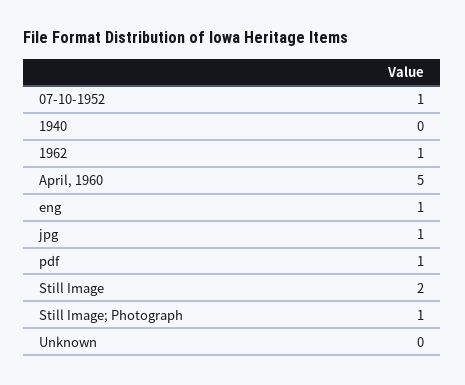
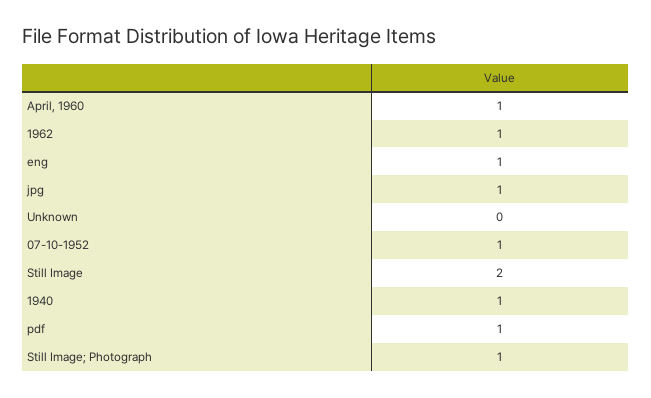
  {
    "07-10-1952": 1,
-   "1940": 0,
+   "1940": 1,
    "1962": 1,
-   "April, 1960": 5,
+   "April, 1960": 1,
    "eng": 1,
    "jpg": 1,
    "pdf": 1,
    "Still Image": 2,
    "Still Image; Photograph": 1,
    "Unknown": 0
  }

